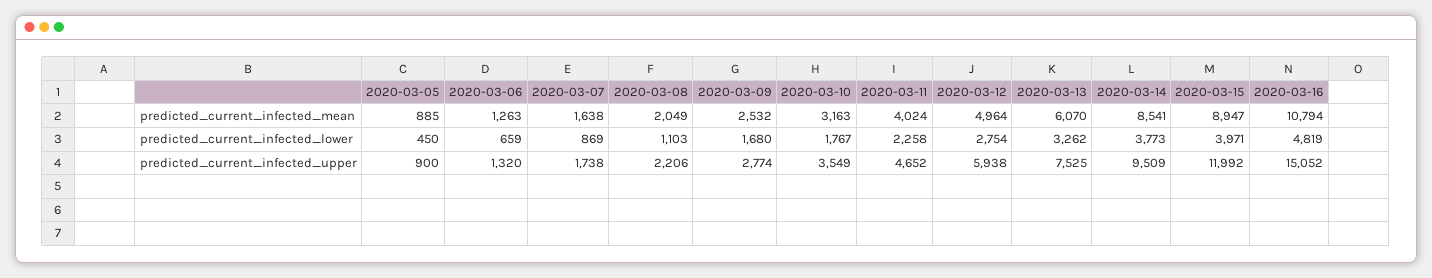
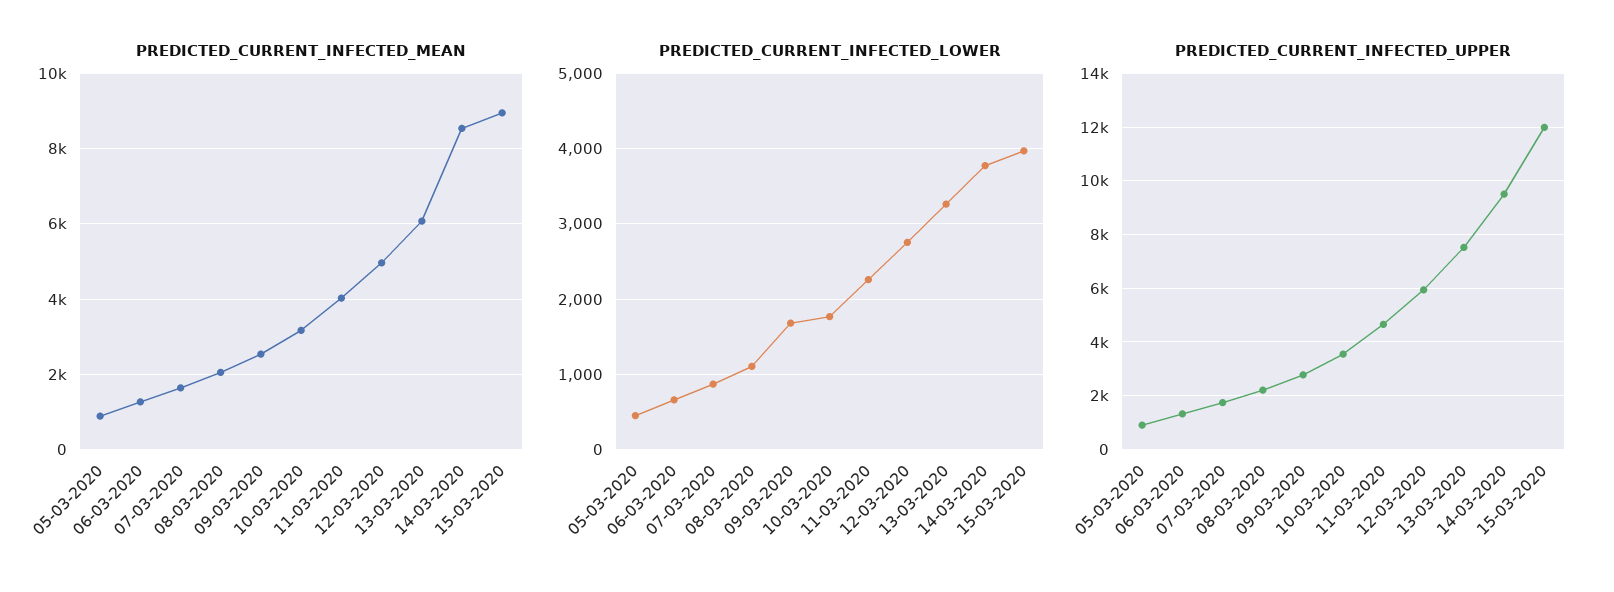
  {
    "predicted_current_infected_mean": {
      "2020-03-05": 885,
      "2020-03-06": 1263,
      "2020-03-07": 1638,
      "2020-03-08": 2049,
      "2020-03-09": 2532,
      "2020-03-10": 3163,
      "2020-03-11": 4024,
      "2020-03-12": 4964,
      "2020-03-13": 6070,
      "2020-03-14": 8541,
-     "2020-03-15": 8947,
+     "2020-03-15": 8947
-     "2020-03-16": 10794
    },
    "predicted_current_infected_lower": {
      "2020-03-05": 450,
      "2020-03-06": 659,
      "2020-03-07": 869,
      "2020-03-08": 1103,
      "2020-03-09": 1680,
      "2020-03-10": 1767,
      "2020-03-11": 2258,
      "2020-03-12": 2754,
      "2020-03-13": 3262,
      "2020-03-14": 3773,
-     "2020-03-15": 3971,
+     "2020-03-15": 3971
-     "2020-03-16": 4819
    },
    "predicted_current_infected_upper": {
      "2020-03-05": 900,
      "2020-03-06": 1320,
      "2020-03-07": 1738,
      "2020-03-08": 2206,
      "2020-03-09": 2774,
      "2020-03-10": 3549,
      "2020-03-11": 4652,
      "2020-03-12": 5938,
      "2020-03-13": 7525,
      "2020-03-14": 9509,
-     "2020-03-15": 11992,
+     "2020-03-15": 11992
-     "2020-03-16": 15052
    }
  }

